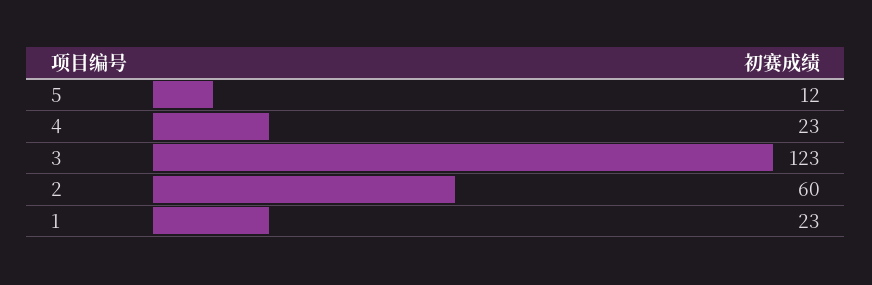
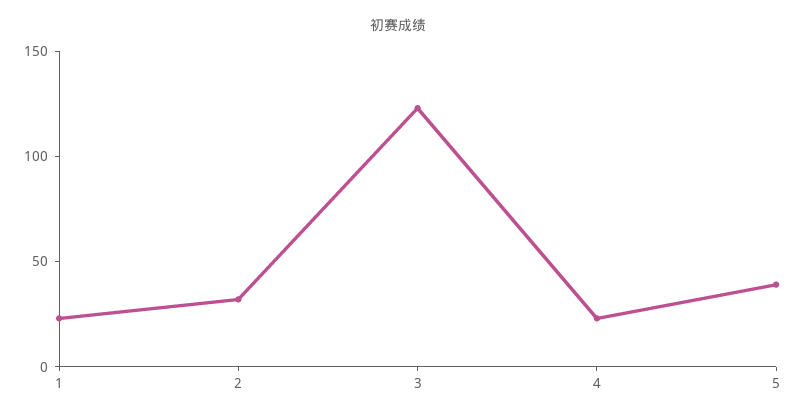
  {
-   "5": 12,
+   "5": 40,
    "4": 23,
    "3": 123,
-   "2": 60,
+   "2": 30,
    "1": 23
  }

